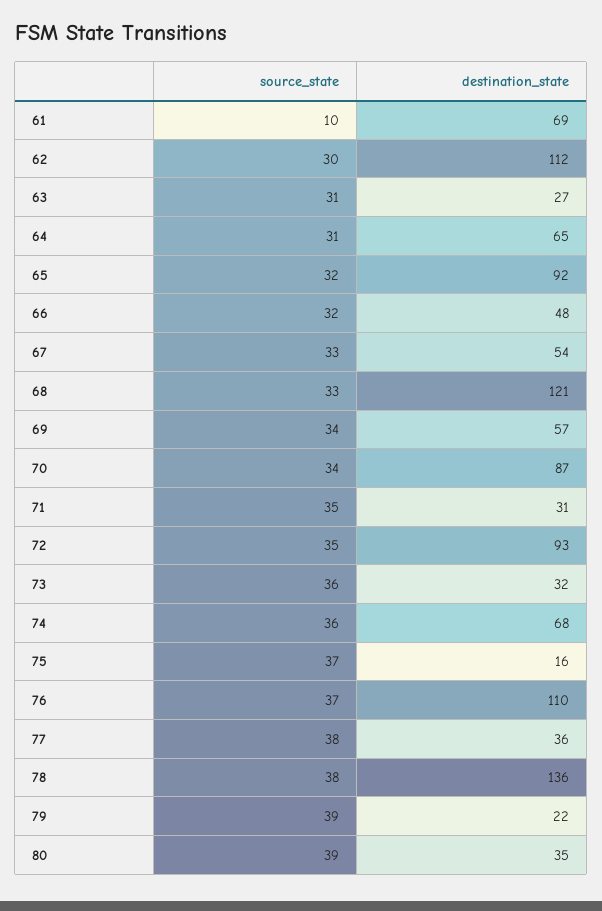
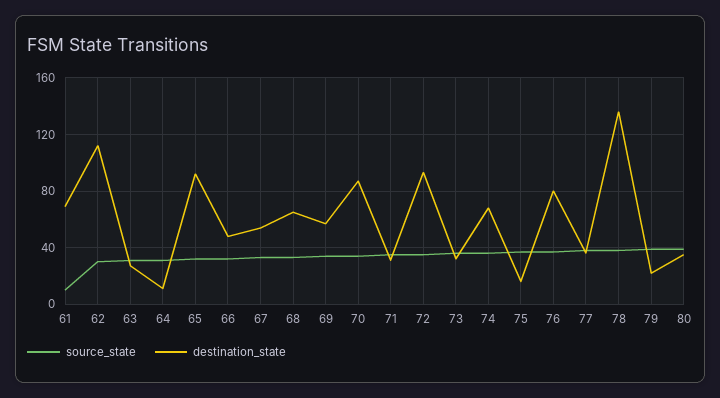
  {
    "source_state": {
      "61": 10,
      "62": 30,
      "63": 31,
      "64": 31,
      "65": 32,
      "66": 32,
      "67": 33,
      "68": 33,
      "69": 34,
      "70": 34,
      "71": 35,
      "72": 35,
      "73": 36,
      "74": 36,
      "75": 37,
      "76": 37,
      "77": 38,
      "78": 38,
      "79": 39,
      "80": 39
    },
    "destination_state": {
      "61": 69,
      "62": 112,
      "63": 27,
-     "64": 65,
+     "64": 10,
      "65": 92,
      "66": 48,
      "67": 54,
-     "68": 121,
+     "68": 65,
      "69": 57,
      "70": 87,
      "71": 31,
      "72": 93,
      "73": 32,
      "74": 68,
      "75": 16,
-     "76": 110,
+     "76": 80,
      "77": 36,
      "78": 136,
      "79": 22,
      "80": 35
    }
  }

